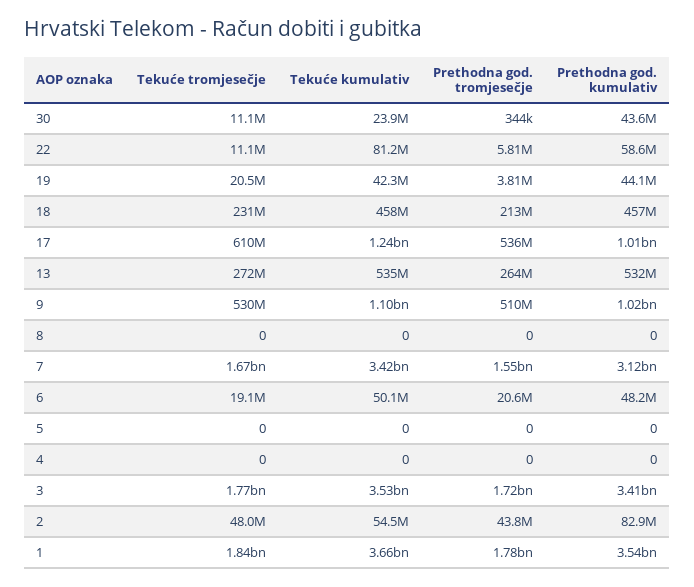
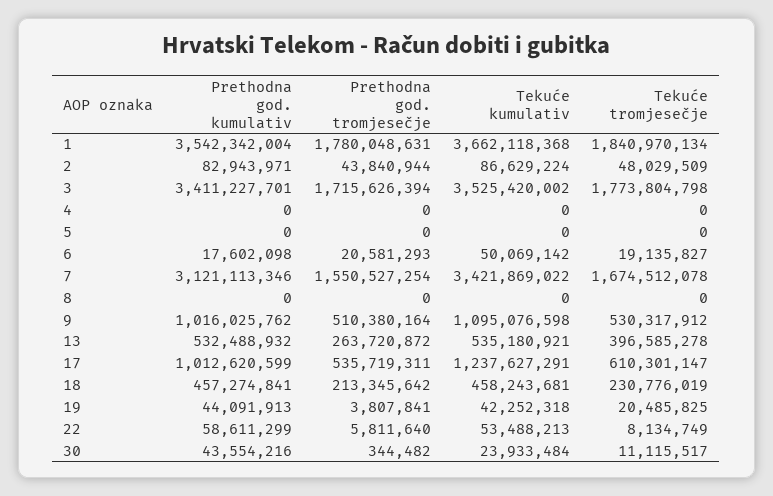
  {
    "Tekuće tromjesečje": {
      "30": 11115517,
-     "22": 11100000,
+     "22": 8134749,
      "19": 20485825,
      "18": 230776019,
      "17": 610301147,
-     "13": 272000000,
+     "13": 396585278,
      "9": 530317912,
      "8": 0,
      "7": 1674512078,
      "6": 19135827,
      "5": 0,
      "4": 0,
      "3": 1773804798,
      "2": 48029509,
      "1": 1840970134
    },
    "Tekuće kumulativ": {
      "30": 23933484,
-     "22": 81200000,
+     "22": 53488213,
      "19": 42252318,
      "18": 458243681,
      "17": 1237627291,
      "13": 535180921,
      "9": 1095076598,
      "8": 0,
      "7": 3421869022,
      "6": 50069142,
      "5": 0,
      "4": 0,
      "3": 3525420002,
-     "2": 54500000,
+     "2": 86629224,
      "1": 3662118368
    },
    "Prethodna god. tromjesečje": {
      "30": 344482,
      "22": 5811640,
      "19": 3807841,
      "18": 213345642,
      "17": 535719311,
      "13": 263720872,
      "9": 510380164,
      "8": 0,
      "7": 1550527254,
      "6": 20581293,
      "5": 0,
      "4": 0,
      "3": 1715626394,
      "2": 43840944,
      "1": 1780048631
    },
    "Prethodna god. kumulativ": {
      "30": 43554216,
      "22": 58611299,
      "19": 44091913,
      "18": 457274841,
      "17": 1012620599,
      "13": 532488932,
      "9": 1016025762,
      "8": 0,
      "7": 3121113346,
-     "6": 48200000,
+     "6": 17602098,
      "5": 0,
      "4": 0,
      "3": 3411227701,
      "2": 82943971,
      "1": 3542342004
    }
  }

